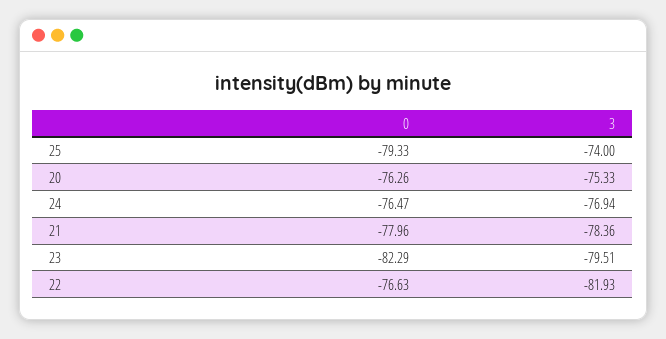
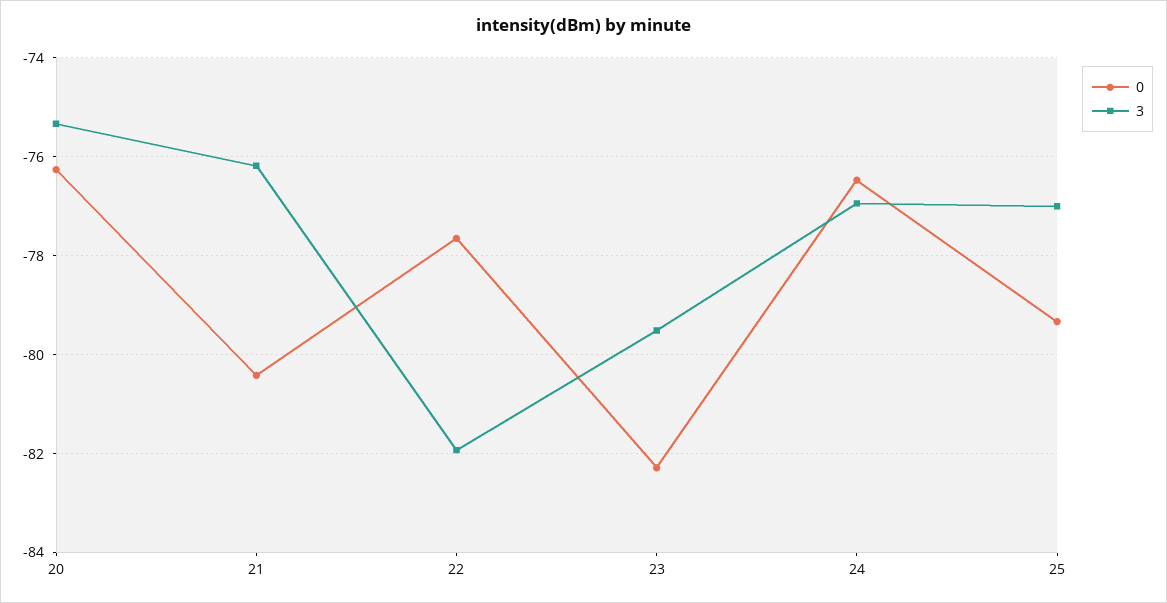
  {
    "0": {
      "25": -79.33,
      "20": -76.26,
      "24": -76.47,
-     "21": -77.96,
+     "21": -80.4,
      "23": -82.29,
-     "22": -76.63
+     "22": -77.6
    },
    "3": {
-     "25": -74,
+     "25": -77,
      "20": -75.33,
      "24": -76.94,
-     "21": -78.36,
+     "21": -76.2,
      "23": -79.51,
      "22": -81.93
    }
  }

